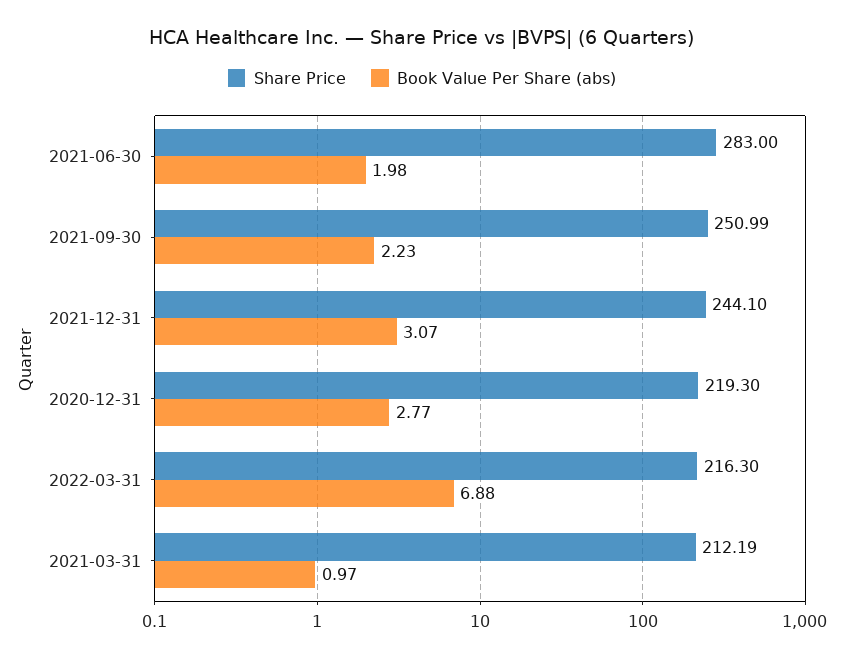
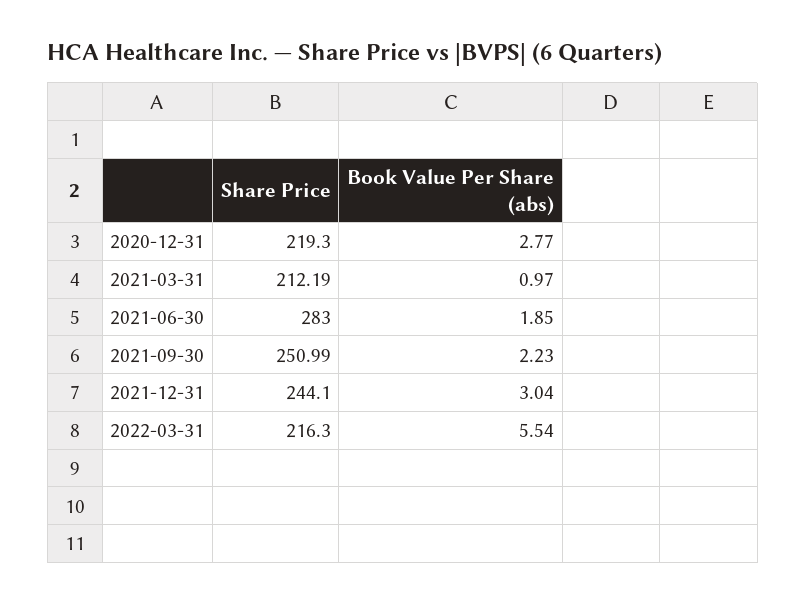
  {
    "Share Price": {
      "2021-06-30": 283,
      "2021-09-30": 250.99,
      "2021-12-31": 244.1,
      "2020-12-31": 219.3,
      "2022-03-31": 216.3,
      "2021-03-31": 212.19
    },
    "Book Value Per Share (abs)": {
-     "2021-06-30": 1.98,
+     "2021-06-30": 1.85,
      "2021-09-30": 2.23,
-     "2021-12-31": 3.07,
+     "2021-12-31": 3.04,
      "2020-12-31": 2.77,
-     "2022-03-31": 6.88,
+     "2022-03-31": 5.54,
      "2021-03-31": 0.97
    }
  }

